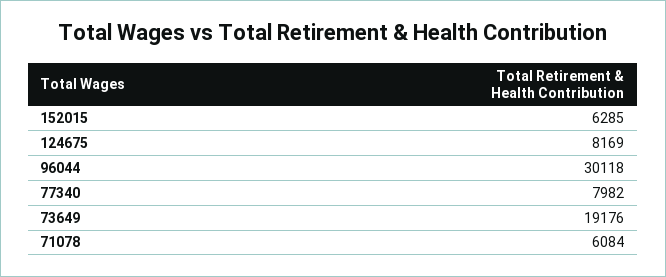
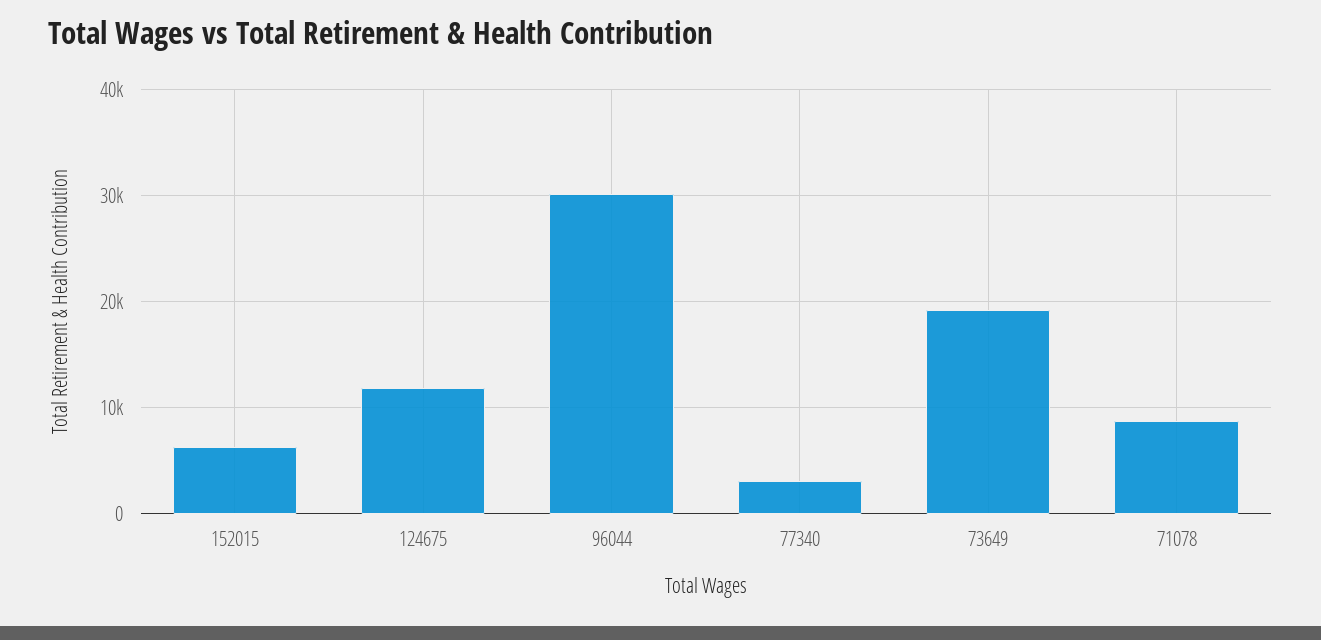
  {
    "152015": 6285,
-   "124675": 8169,
+   "124675": 12000,
    "96044": 30118,
-   "77340": 7982,
+   "77340": 3000,
    "73649": 19176,
-   "71078": 6084
+   "71078": 9000
  }

